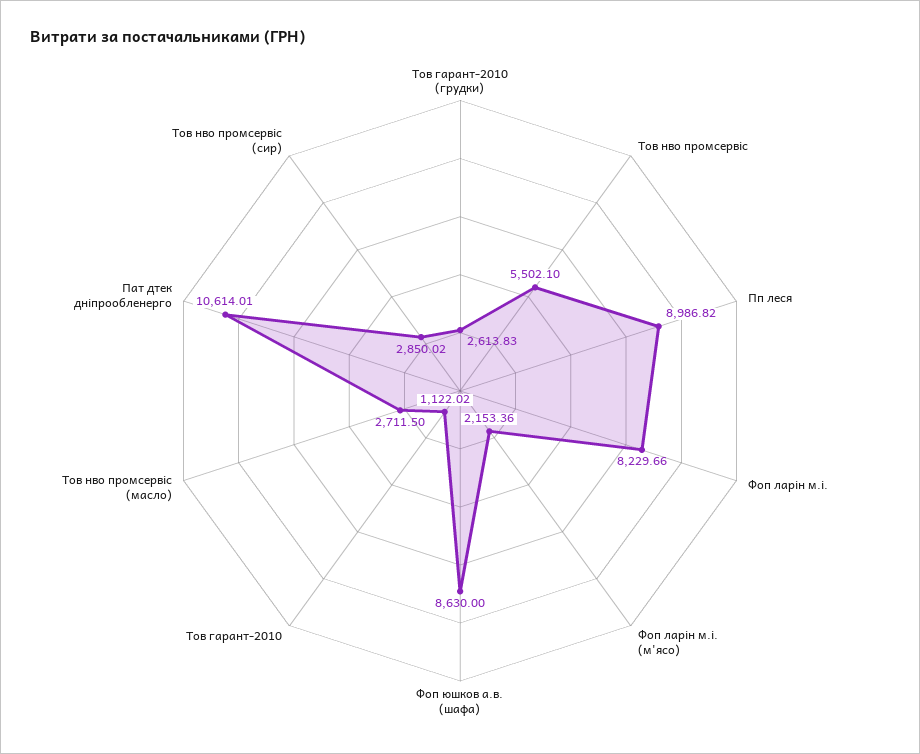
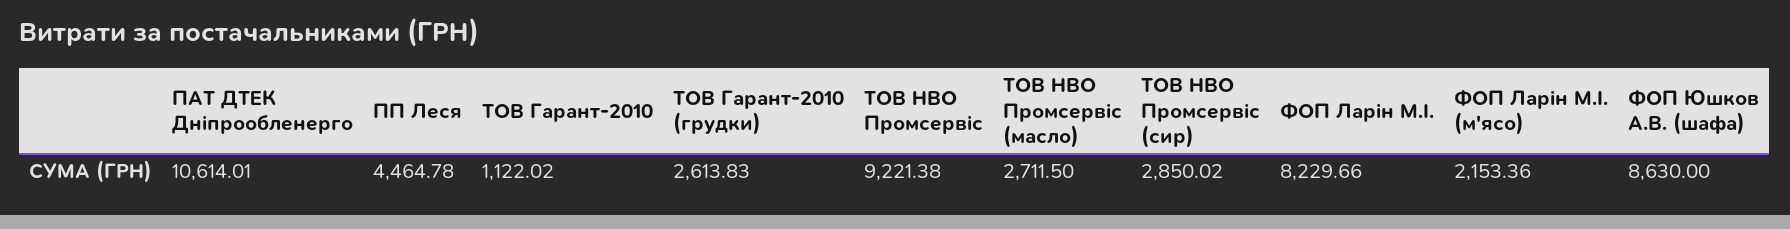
  {
    "Тов гарант-2010 (грудки)": 2613.83,
-   "Тов нво промсервіс": 5502.1,
+   "Тов нво промсервіс": 9221.38,
-   "Пп леся": 8986.82,
+   "Пп леся": 4464.78,
    "Фоп ларін м.і.": 8229.66,
    "Фоп ларін м.і. (м'ясо)": 2153.36,
    "Фоп юшков а.в. (шафа)": 8630,
    "Тов гарант-2010": 1122.02,
    "Тов нво промсервіс (масло)": 2711.5,
    "Пат дтек дніпрообленерго": 10614.01,
    "Тов нво промсервіс (сир)": 2850.02
  }

